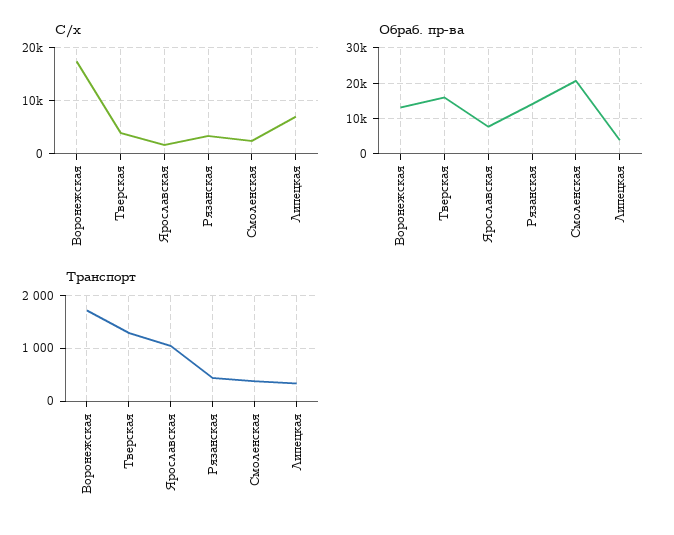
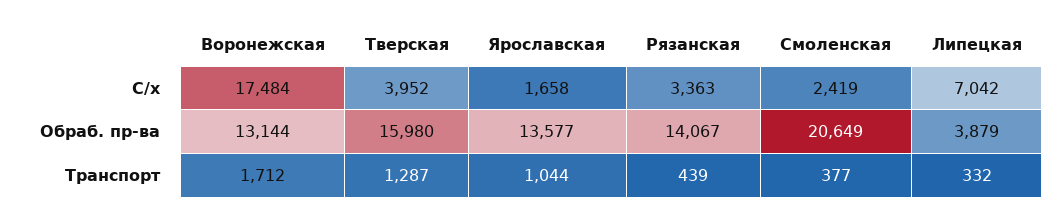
  {
    "С/х": {
      "Воронежская": 17484,
      "Тверская": 3952,
      "Ярославская": 1658,
      "Рязанская": 3363,
      "Смоленская": 2419,
      "Липецкая": 7042
    },
    "Обраб. пр-ва": {
      "Воронежская": 13144,
      "Тверская": 15980,
-     "Ярославская": 8000,
+     "Ярославская": 13577,
      "Рязанская": 14067,
      "Смоленская": 20649,
      "Липецкая": 3879
    },
    "Транспорт": {
      "Воронежская": 1712,
      "Тверская": 1287,
      "Ярославская": 1044,
      "Рязанская": 439,
      "Смоленская": 377,
      "Липецкая": 332
    }
  }

